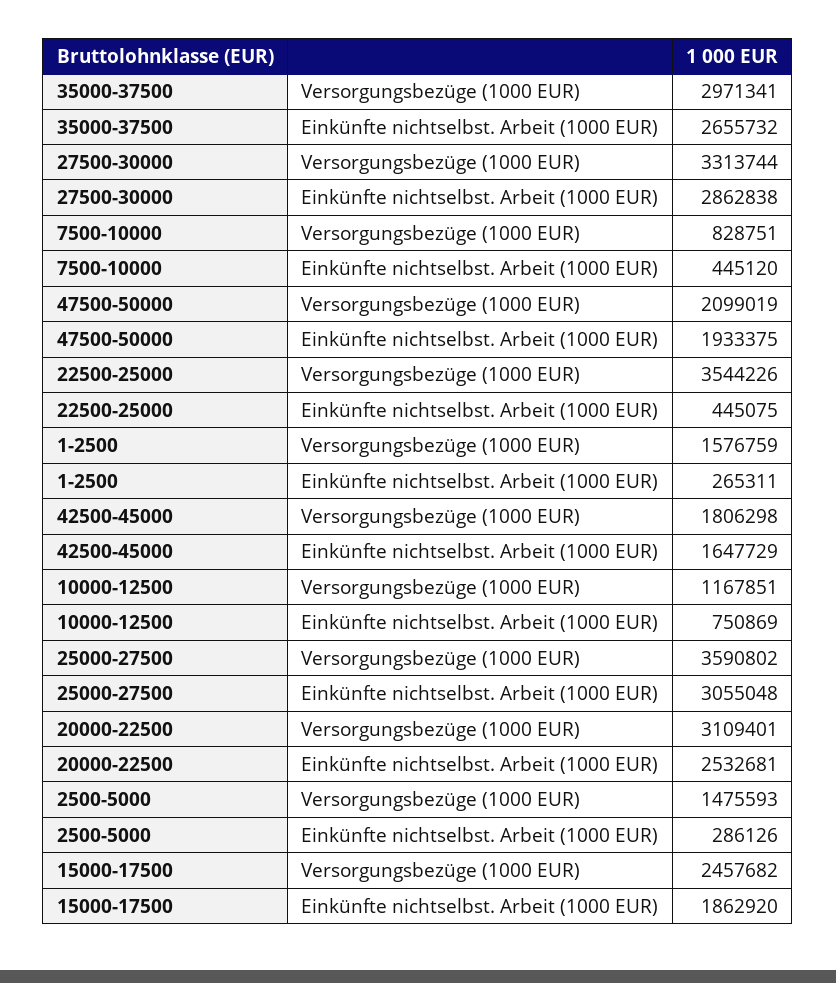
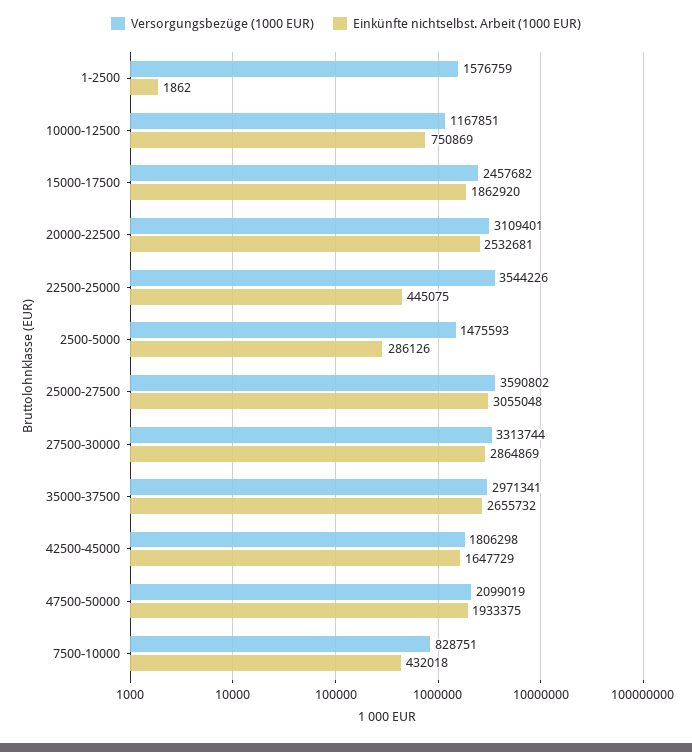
  {
    "Versorgungsbezüge (1000 EUR)": {
      "35000-37500": 2971341,
      "27500-30000": 3313744,
      "7500-10000": 828751,
      "47500-50000": 2099019,
      "22500-25000": 3544226,
      "1-2500": 1576759,
      "42500-45000": 1806298,
      "10000-12500": 1167851,
      "25000-27500": 3590802,
      "20000-22500": 3109401,
      "2500-5000": 1475593,
      "15000-17500": 2457682
    },
    "Einkünfte nichtselbst. Arbeit (1000 EUR)": {
      "35000-37500": 2655732,
-     "27500-30000": 2862838,
+     "27500-30000": 2864869,
-     "7500-10000": 445120,
+     "7500-10000": 432018,
      "47500-50000": 1933375,
      "22500-25000": 445075,
-     "1-2500": 265311,
+     "1-2500": 1862,
      "42500-45000": 1647729,
      "10000-12500": 750869,
      "25000-27500": 3055048,
      "20000-22500": 2532681,
      "2500-5000": 286126,
      "15000-17500": 1862920
    }
  }

